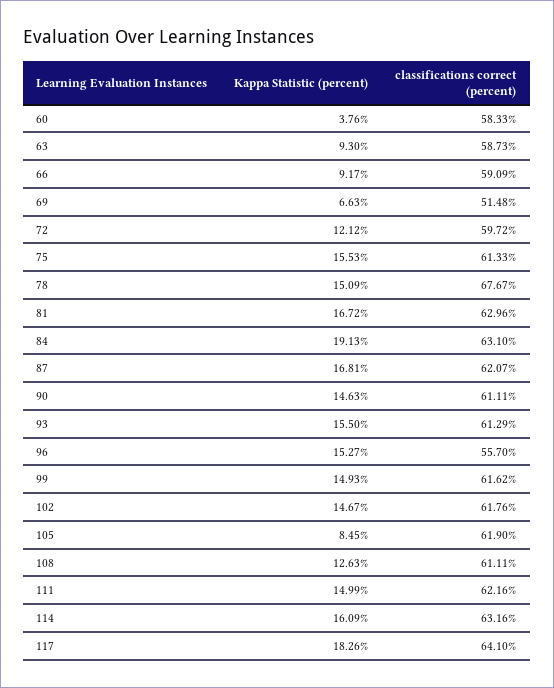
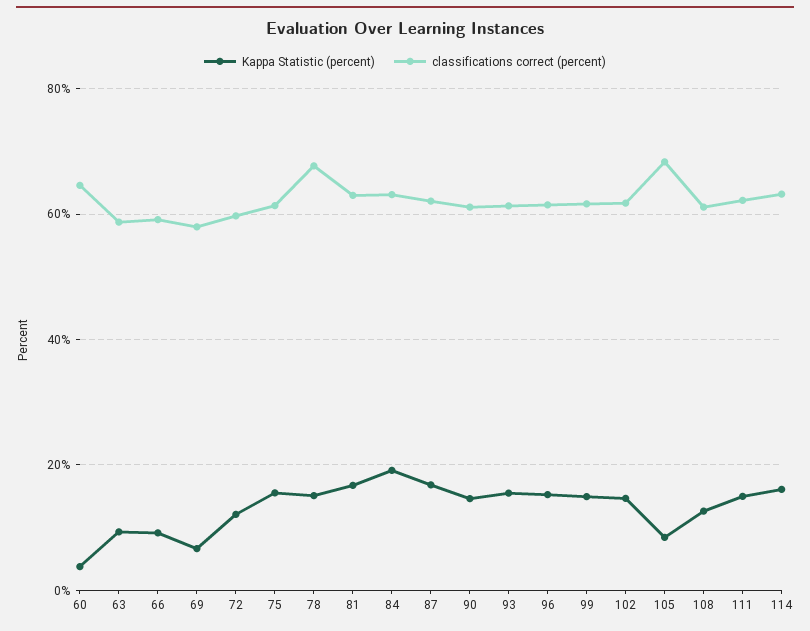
  {
    "Kappa Statistic (percent)": {
      "60": 3.76,
      "63": 9.3,
      "66": 9.17,
      "69": 6.63,
      "72": 12.12,
      "75": 15.53,
      "78": 15.09,
      "81": 16.72,
      "84": 19.13,
      "87": 16.81,
      "90": 14.63,
      "93": 15.5,
      "96": 15.27,
      "99": 14.93,
      "102": 14.67,
      "105": 8.45,
      "108": 12.63,
      "111": 14.99,
-     "114": 16.09,
+     "114": 16.09
-     "117": 18.26
    },
    "classifications correct (percent)": {
-     "60": 58.33,
+     "60": 64,
      "63": 58.73,
      "66": 59.09,
-     "69": 51.48,
+     "69": 58,
      "72": 59.72,
      "75": 61.33,
      "78": 67.67,
      "81": 62.96,
      "84": 63.1,
      "87": 62.07,
      "90": 61.11,
      "93": 61.29,
-     "96": 55.7,
+     "96": 62,
      "99": 61.62,
      "102": 61.76,
-     "105": 61.9,
+     "105": 68,
      "108": 61.11,
      "111": 62.16,
-     "114": 63.16,
+     "114": 63.16
-     "117": 64.1
    }
  }

